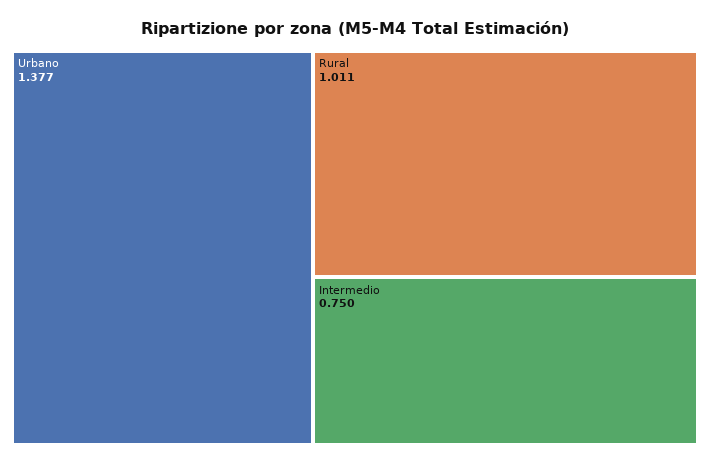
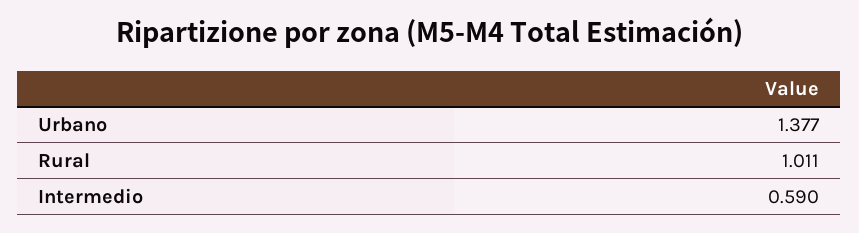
  {
    "Urbano": 1.377,
    "Rural": 1.011,
-   "Intermedio": 0.75
+   "Intermedio": 0.59
  }

